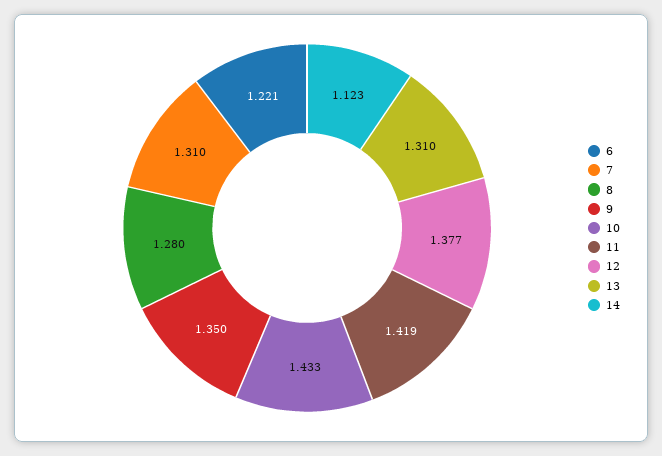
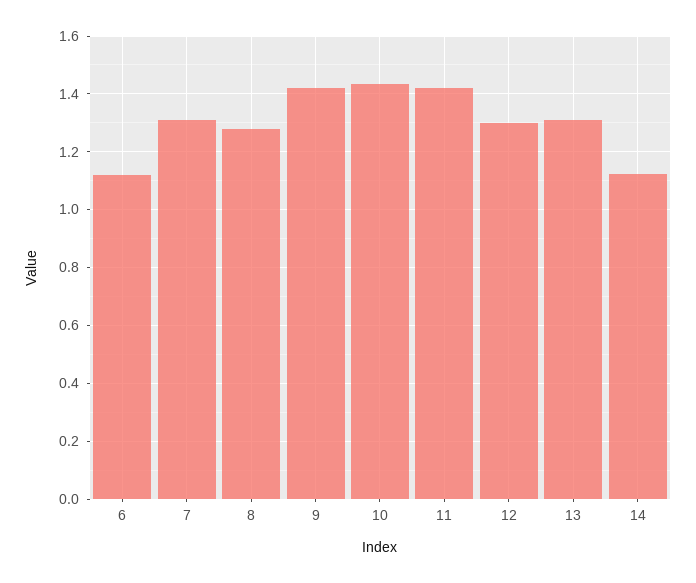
  {
-   "6": 1.221,
+   "6": 1.125,
    "7": 1.31,
    "8": 1.28,
-   "9": 1.35,
+   "9": 1.425,
    "10": 1.433,
    "11": 1.419,
-   "12": 1.377,
+   "12": 1.3,
    "13": 1.31,
    "14": 1.123
  }

